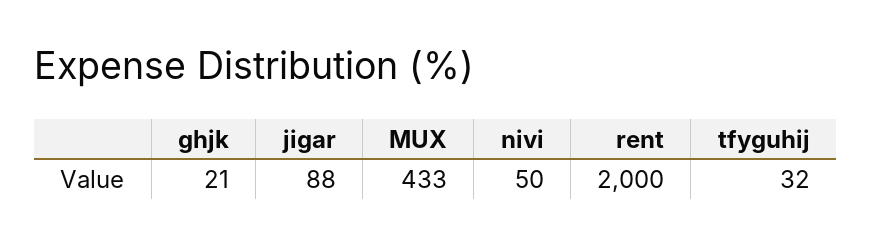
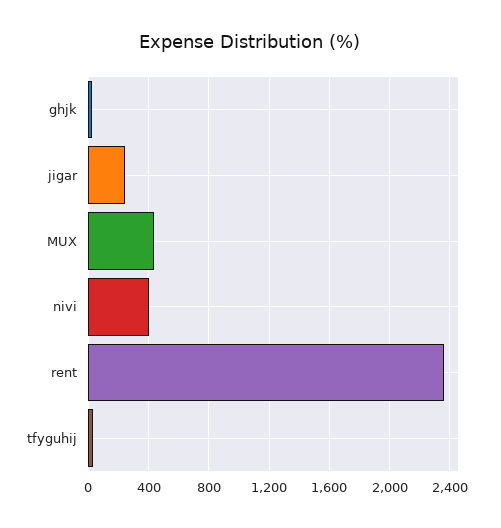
  {
    "ghjk": 21,
-   "jigar": 88,
+   "jigar": 250,
    "MUX": 433,
-   "nivi": 50,
+   "nivi": 400,
-   "rent": 2000,
+   "rent": 2350,
    "tfyguhij": 32
  }

